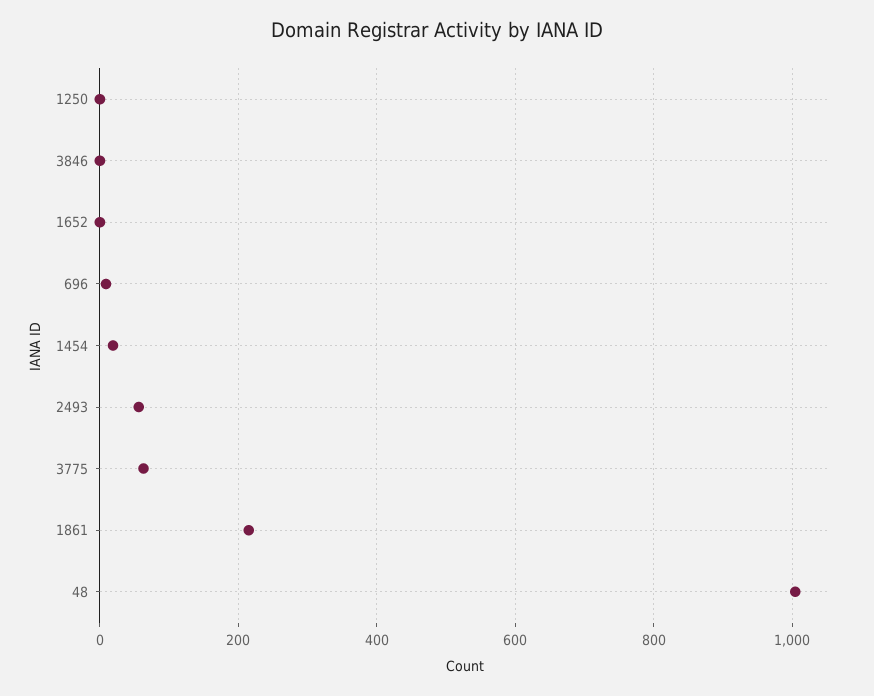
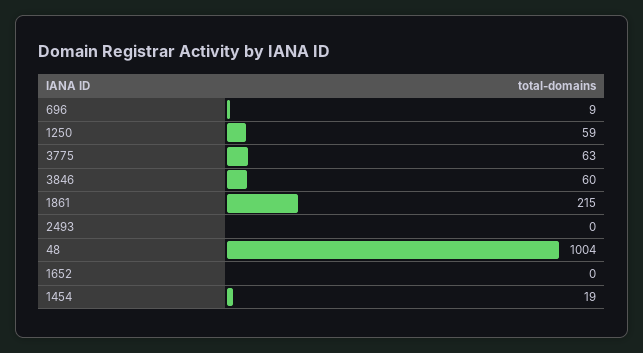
  {
-   "1250": 0,
+   "1250": 59,
-   "3846": 0,
+   "3846": 60,
    "1652": 0,
    "696": 9,
    "1454": 19,
-   "2493": 60,
+   "2493": 0,
    "3775": 63,
    "1861": 215,
    "48": 1004
  }

